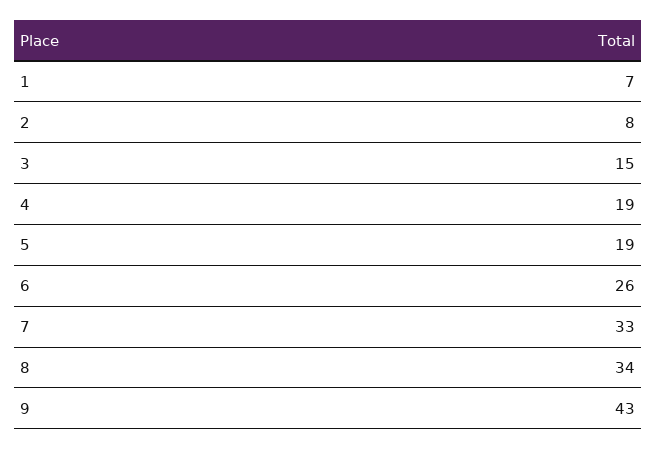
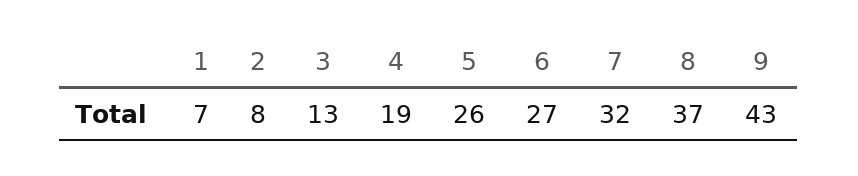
  {
    "1": 7,
    "2": 8,
-   "3": 15,
+   "3": 13,
    "4": 19,
-   "5": 19,
+   "5": 26,
-   "6": 26,
+   "6": 27,
-   "7": 33,
+   "7": 32,
-   "8": 34,
+   "8": 37,
    "9": 43
  }

